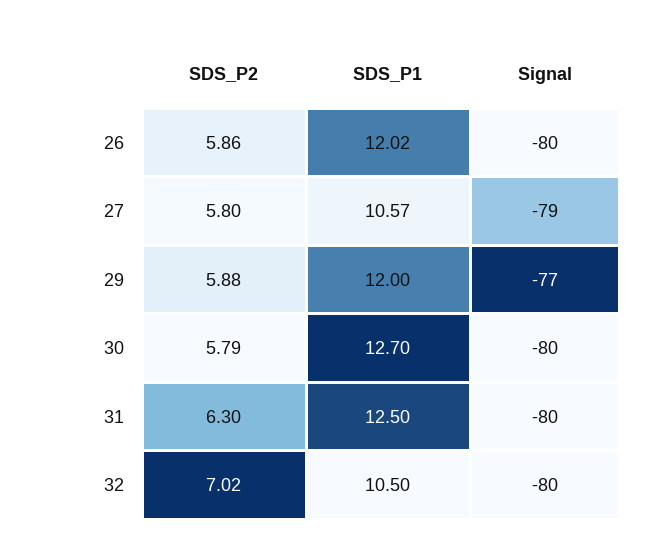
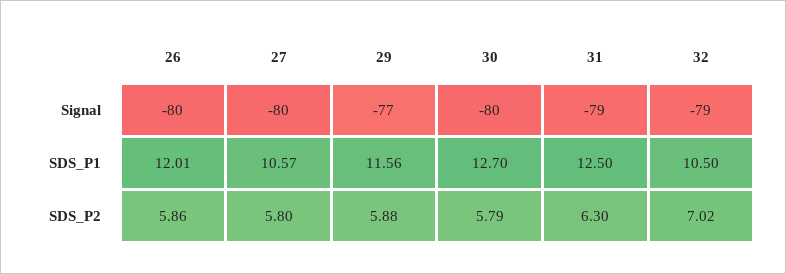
  {
    "SDS_P2": {
      "26": 5.86,
      "27": 5.8,
      "29": 5.88,
      "30": 5.79,
      "31": 6.3,
      "32": 7.02
    },
    "SDS_P1": {
-     "26": 12.02,
+     "26": 12.01,
      "27": 10.57,
-     "29": 12,
+     "29": 11.56,
      "30": 12.7,
      "31": 12.5,
      "32": 10.5
    },
    "Signal": {
      "26": -80,
-     "27": -79,
+     "27": -80,
      "29": -77,
      "30": -80,
-     "31": -80,
+     "31": -79,
-     "32": -80
+     "32": -79
    }
  }

